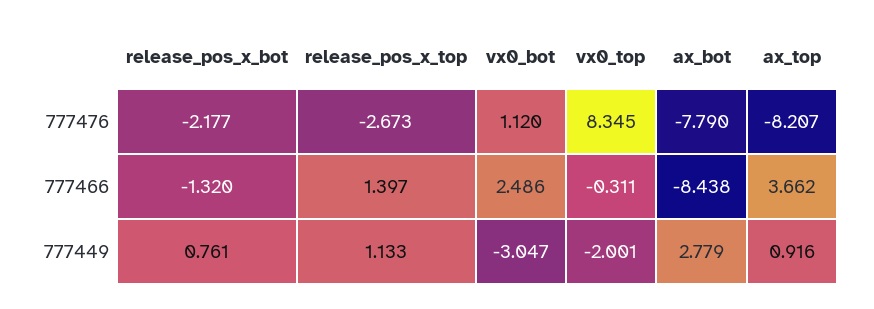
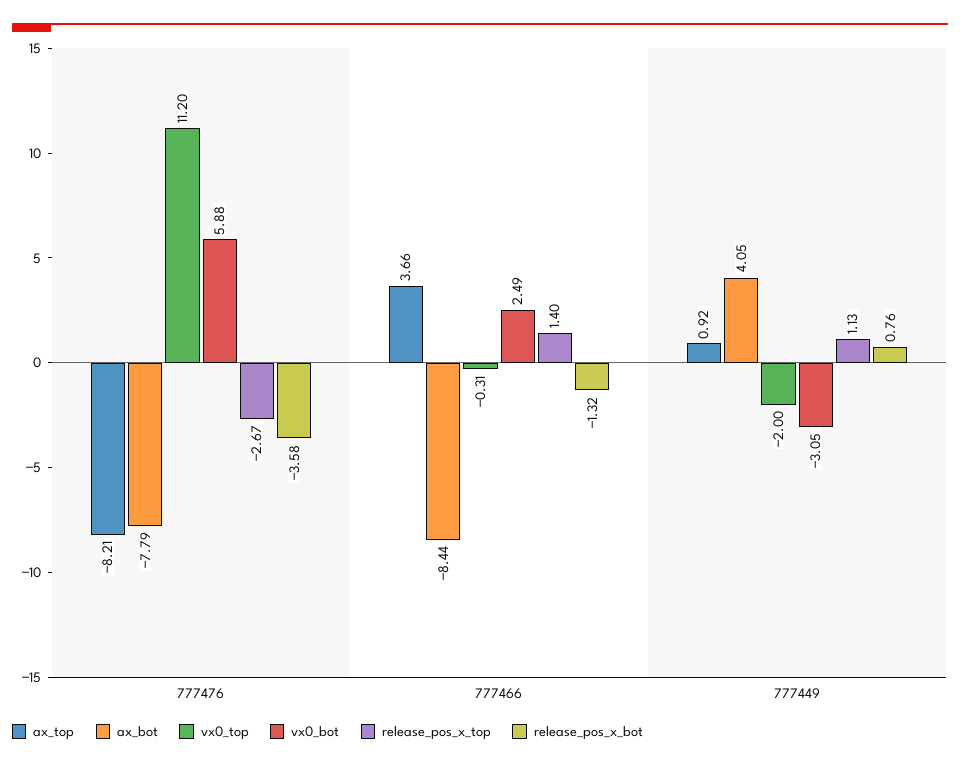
  {
    "release_pos_x_bot": {
-     "777476": -2.177,
+     "777476": -3.58,
      "777466": -1.32,
      "777449": 0.761
    },
    "release_pos_x_top": {
      "777476": -2.673,
      "777466": 1.397,
      "777449": 1.133
    },
    "vx0_bot": {
-     "777476": 1.12,
+     "777476": 5.88,
      "777466": 2.486,
      "777449": -3.047
    },
    "vx0_top": {
-     "777476": 8.345,
+     "777476": 11.2,
      "777466": -0.311,
      "777449": -2.001
    },
    "ax_bot": {
      "777476": -7.79,
      "777466": -8.438,
-     "777449": 2.779
+     "777449": 4.05
    },
    "ax_top": {
      "777476": -8.207,
      "777466": 3.662,
      "777449": 0.916
    }
  }

